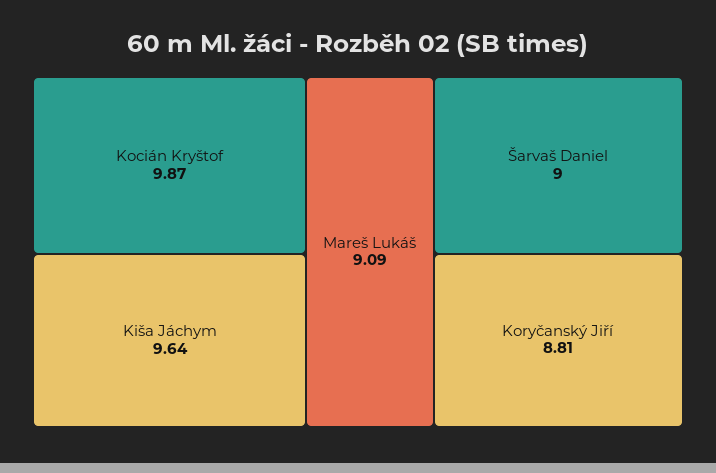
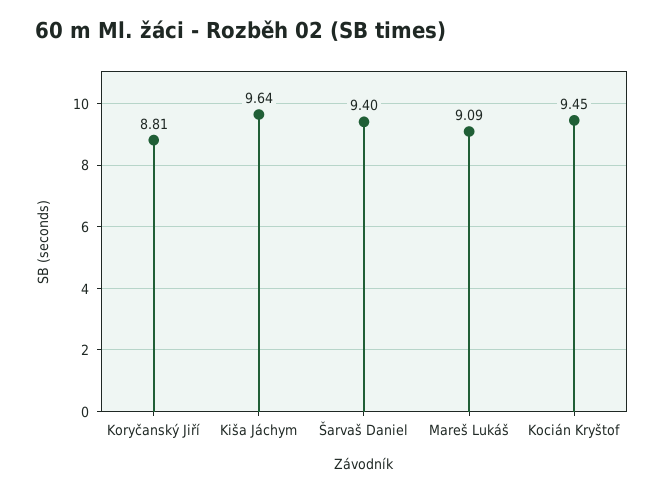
  {
-   "Kocián Kryštof": 9.87,
+   "Kocián Kryštof": 9.45,
    "Kiša Jáchym": 9.64,
    "Mareš Lukáš": 9.09,
-   "Šarvaš Daniel": 9,
+   "Šarvaš Daniel": 9.4,
    "Koryčanský Jiří": 8.81
  }

